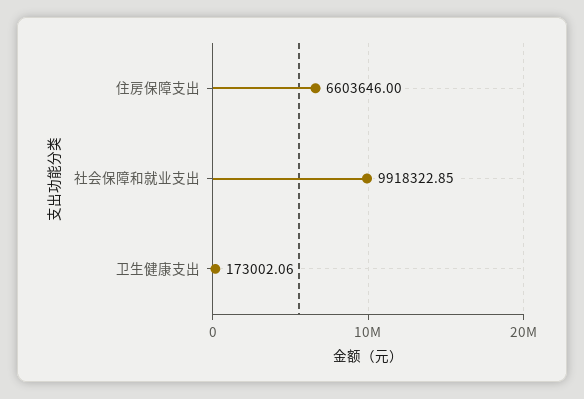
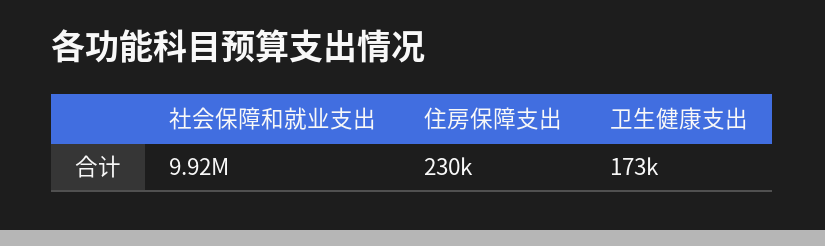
  {
-   "住房保障支出": 6603646,
+   "住房保障支出": 230000,
    "社会保障和就业支出": 9918322.85,
    "卫生健康支出": 173002.06
  }

